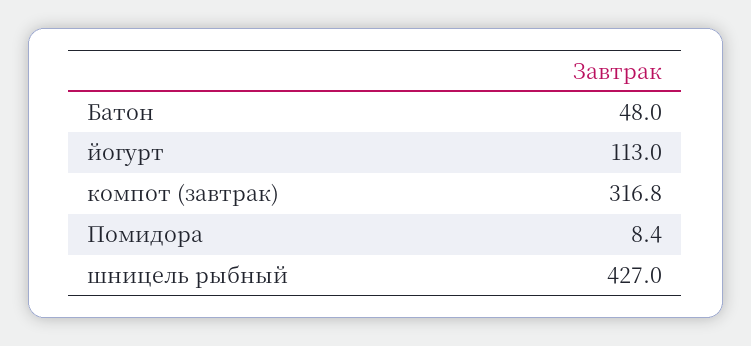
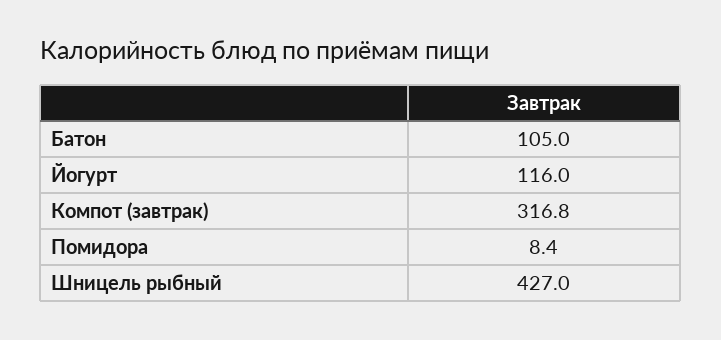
  {
-   "Батон": 48,
+   "Батон": 105,
-   "йогурт": 113,
+   "йогурт": 116,
    "компот (завтрак)": 316.8,
    "Помидора": 8.4,
    "шницель рыбный": 427
  }

